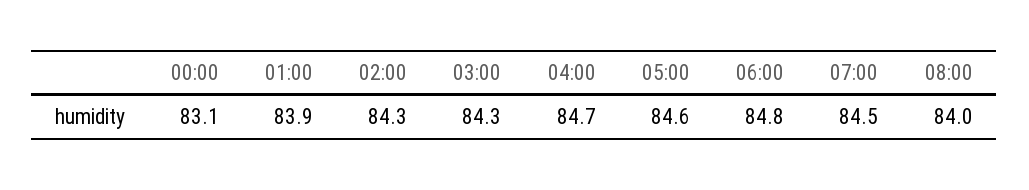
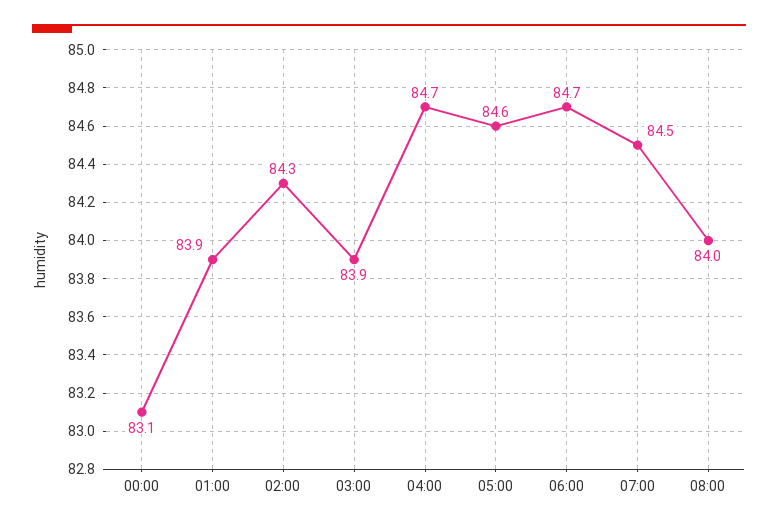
  {
    "00:00": 83.1,
    "01:00": 83.9,
    "02:00": 84.3,
-   "03:00": 84.3,
+   "03:00": 83.9,
    "04:00": 84.7,
    "05:00": 84.6,
-   "06:00": 84.8,
+   "06:00": 84.7,
    "07:00": 84.5,
    "08:00": 84
  }

